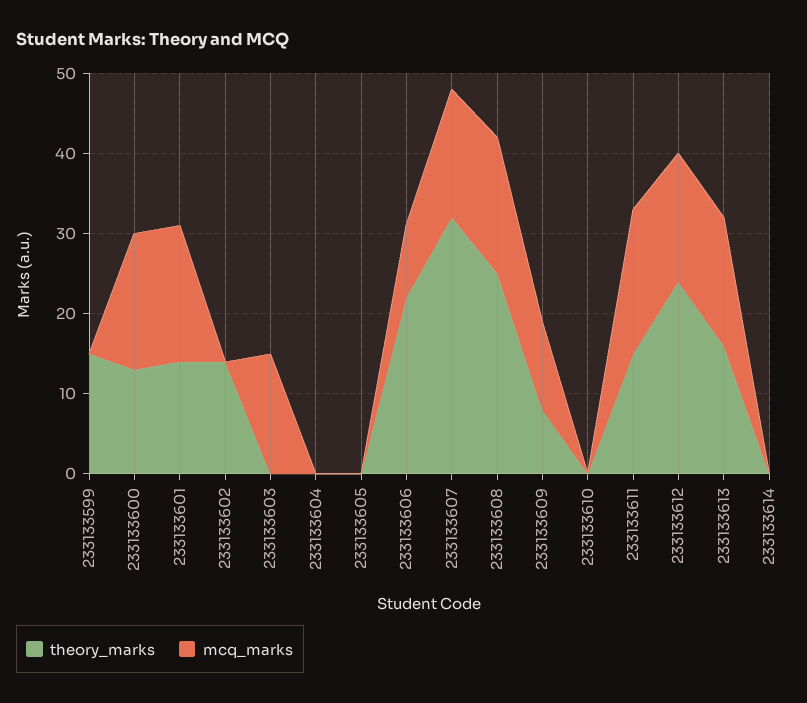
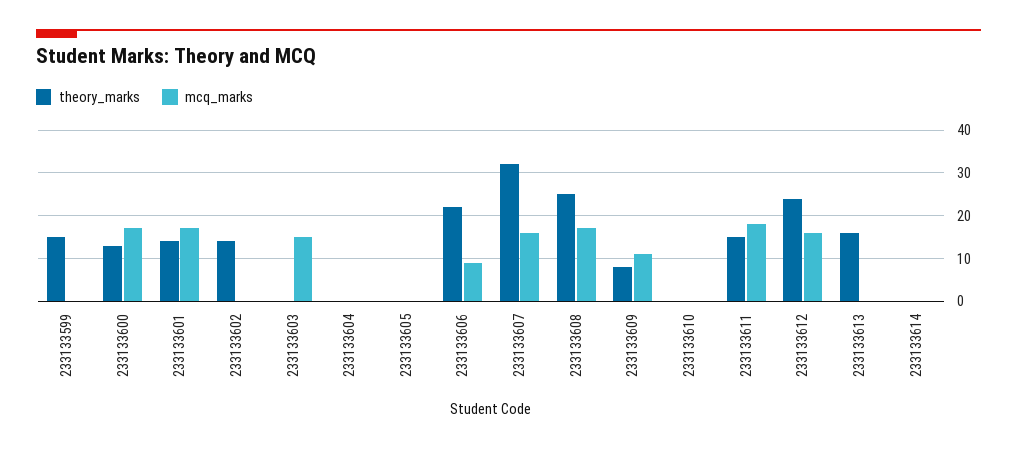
  {
    "theory_marks": {
      "233133599": 15,
      "233133600": 13,
      "233133601": 14,
      "233133602": 14,
      "233133603": 0,
      "233133604": 0,
      "233133605": 0,
      "233133606": 22,
      "233133607": 32,
      "233133608": 25,
      "233133609": 8,
      "233133610": 0,
      "233133611": 15,
      "233133612": 24,
      "233133613": 16,
      "233133614": 0
    },
    "mcq_marks": {
      "233133599": 0,
      "233133600": 17,
      "233133601": 17,
      "233133602": 0,
      "233133603": 15,
      "233133604": 0,
      "233133605": 0,
      "233133606": 9,
      "233133607": 16,
      "233133608": 17,
      "233133609": 11,
      "233133610": 0,
      "233133611": 18,
      "233133612": 16,
-     "233133613": 16,
+     "233133613": 0,
      "233133614": 0
    }
  }

